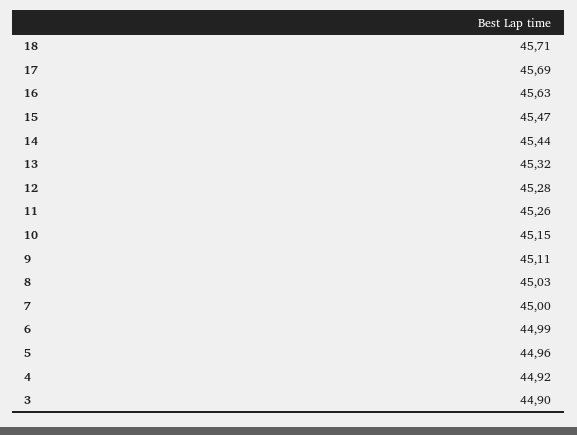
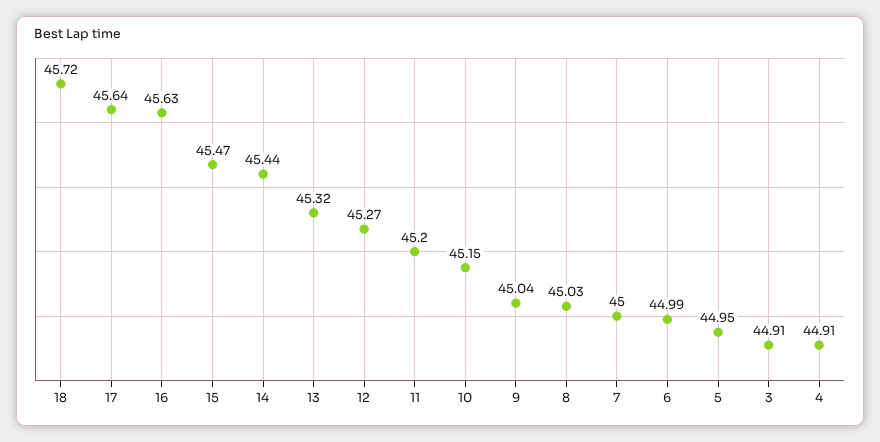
  {
-   "18": 45.71,
+   "18": 45.72,
-   "17": 45.69,
+   "17": 45.64,
    "16": 45.63,
    "15": 45.47,
    "14": 45.44,
    "13": 45.32,
-   "12": 45.28,
+   "12": 45.27,
-   "11": 45.26,
+   "11": 45.2,
    "10": 45.15,
-   "9": 45.11,
+   "9": 45.04,
    "8": 45.03,
    "7": 45,
    "6": 44.99,
-   "5": 44.96,
+   "5": 44.95,
-   "4": 44.92,
+   "4": 44.91,
-   "3": 44.9
+   "3": 44.91
  }

